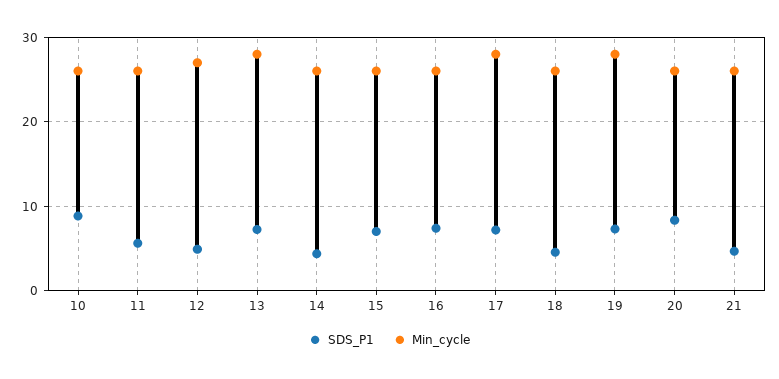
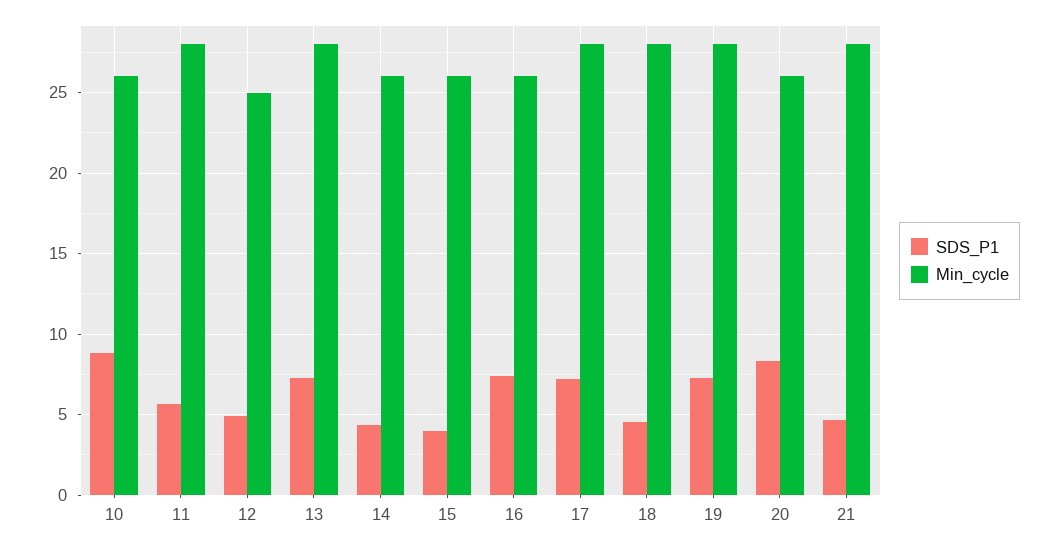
  {
    "SDS_P1": {
      "10": 9,
      "11": 5.5,
      "12": 5,
      "13": 7.5,
      "14": 4.5,
-     "15": 7,
+     "15": 4,
      "16": 7.5,
      "17": 7,
      "18": 4.5,
      "19": 7.5,
      "20": 8.5,
      "21": 4.5
    },
    "Min_cycle": {
      "10": 26,
-     "11": 26,
+     "11": 28,
-     "12": 27,
+     "12": 25,
      "13": 28,
      "14": 26,
      "15": 26,
      "16": 26,
      "17": 28,
-     "18": 26,
+     "18": 28,
      "19": 28,
      "20": 26,
-     "21": 26
+     "21": 28
    }
  }

